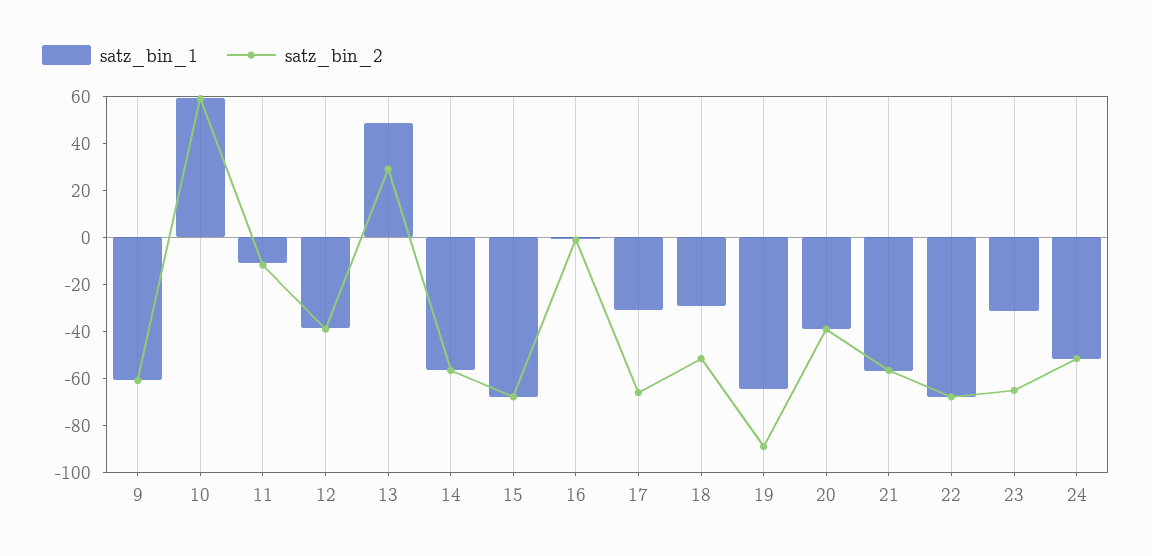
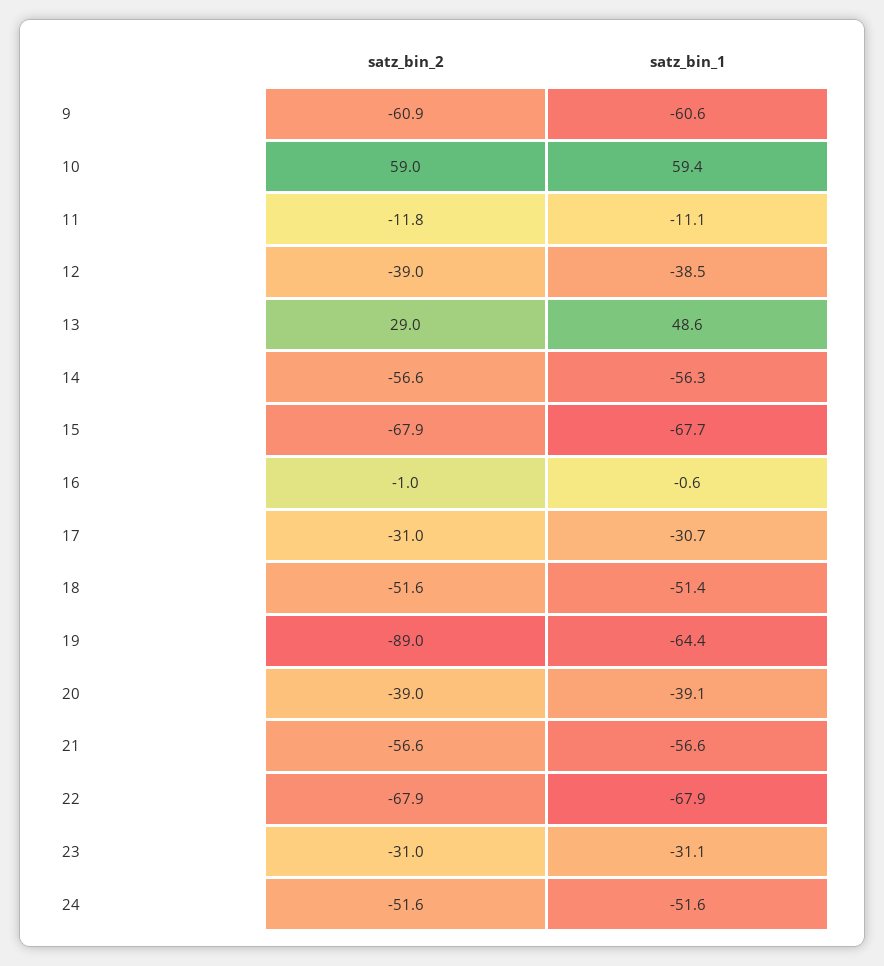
  {
    "satz_bin_1": {
      "9": -60.6,
      "10": 59.4,
      "11": -11.1,
      "12": -38.5,
      "13": 48.6,
      "14": -56.3,
      "15": -67.7,
      "16": -0.6,
      "17": -30.7,
-     "18": -30,
+     "18": -51.4,
      "19": -64.4,
      "20": -39.1,
      "21": -56.6,
      "22": -67.9,
      "23": -31.1,
      "24": -51.6
    },
    "satz_bin_2": {
      "9": -60.9,
      "10": 59,
      "11": -11.8,
      "12": -39,
      "13": 29,
      "14": -56.6,
      "15": -67.9,
      "16": -1,
-     "17": -65,
+     "17": -31,
      "18": -51.6,
      "19": -89,
      "20": -39,
      "21": -56.6,
      "22": -67.9,
-     "23": -65,
+     "23": -31,
      "24": -51.6
    }
  }

